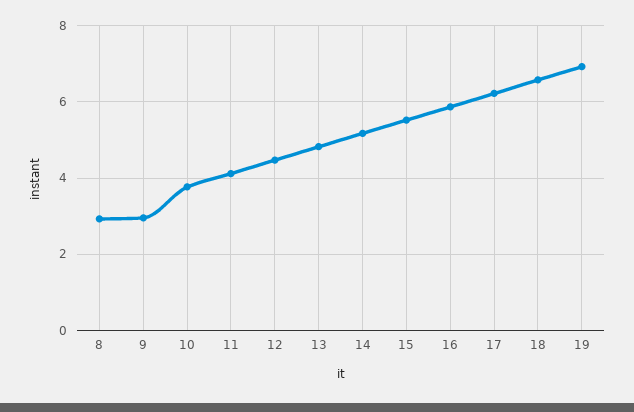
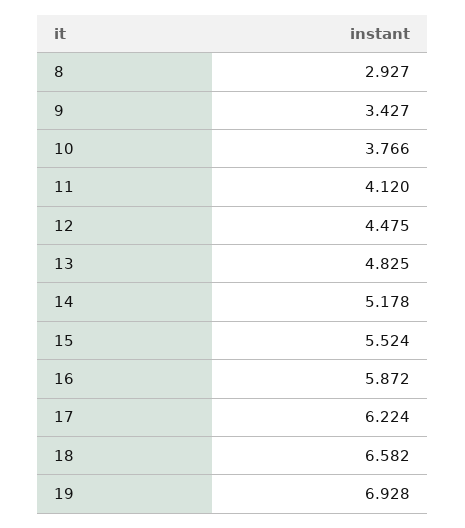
  {
    "8": 2.927,
-   "9": 3,
+   "9": 3.427,
    "10": 3.766,
    "11": 4.12,
    "12": 4.475,
    "13": 4.825,
    "14": 5.178,
    "15": 5.524,
    "16": 5.872,
    "17": 6.224,
    "18": 6.582,
    "19": 6.928
  }

